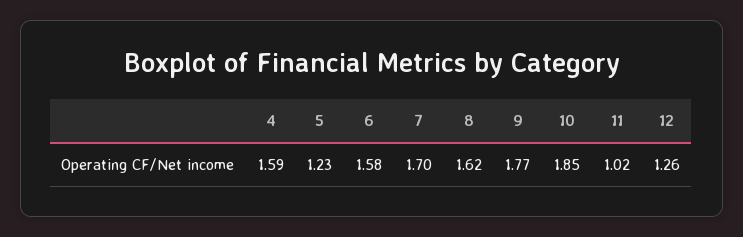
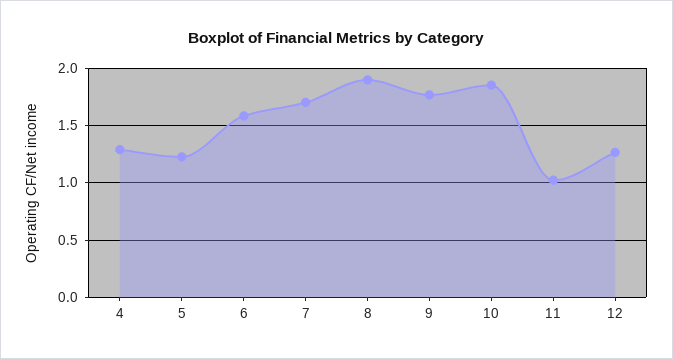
  {
-   "4": 1.59,
+   "4": 1.3,
    "5": 1.23,
    "6": 1.58,
    "7": 1.7,
-   "8": 1.62,
+   "8": 1.9,
    "9": 1.77,
    "10": 1.85,
    "11": 1.02,
    "12": 1.26
  }

